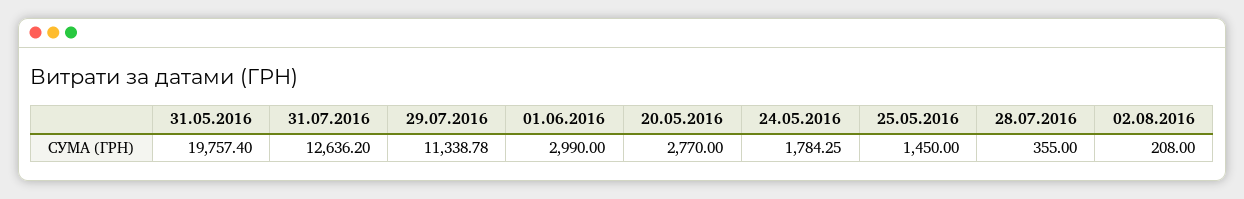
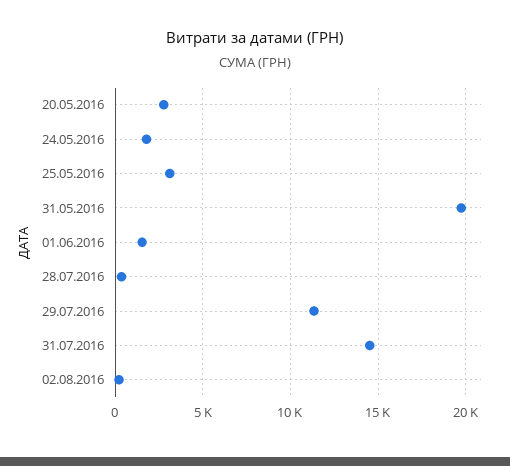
  {
    "31.05.2016": 19757.4,
-   "31.07.2016": 12636.2,
+   "31.07.2016": 14500,
    "29.07.2016": 11338.78,
-   "01.06.2016": 2990,
+   "01.06.2016": 1500,
    "20.05.2016": 2770,
    "24.05.2016": 1784.25,
-   "25.05.2016": 1450,
+   "25.05.2016": 3000,
    "28.07.2016": 355,
    "02.08.2016": 208
  }

